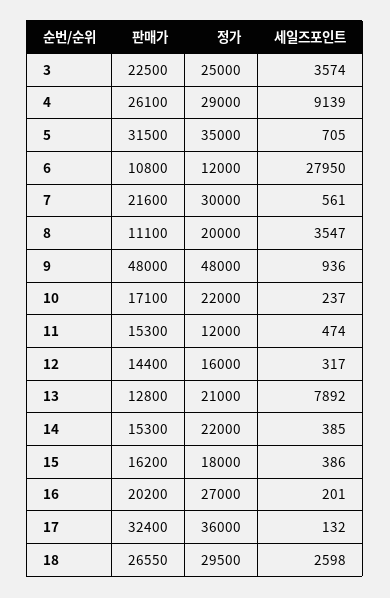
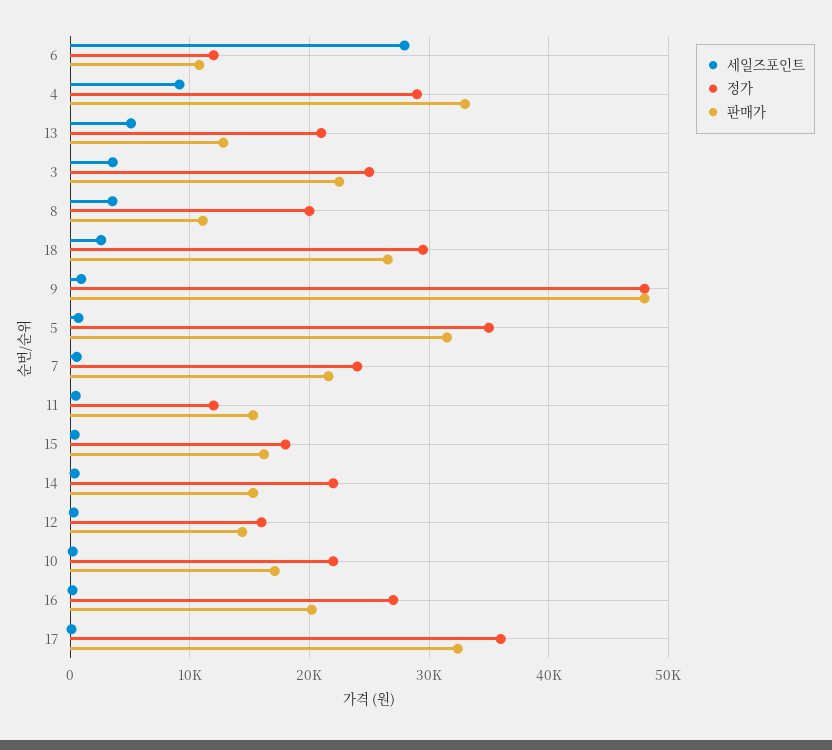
  {
    "판매가": {
      "3": 22500,
-     "4": 26100,
+     "4": 33000,
      "5": 31500,
      "6": 10800,
      "7": 21600,
      "8": 11100,
      "9": 48000,
      "10": 17100,
      "11": 15300,
      "12": 14400,
      "13": 12800,
      "14": 15300,
      "15": 16200,
      "16": 20200,
      "17": 32400,
      "18": 26550
    },
    "정가": {
      "3": 25000,
      "4": 29000,
      "5": 35000,
      "6": 12000,
-     "7": 30000,
+     "7": 24000,
      "8": 20000,
      "9": 48000,
      "10": 22000,
      "11": 12000,
      "12": 16000,
      "13": 21000,
      "14": 22000,
      "15": 18000,
      "16": 27000,
      "17": 36000,
      "18": 29500
    },
    "세일즈포인트": {
      "3": 3574,
      "4": 9139,
      "5": 705,
      "6": 27950,
      "7": 561,
      "8": 3547,
      "9": 936,
      "10": 237,
      "11": 474,
      "12": 317,
-     "13": 7892,
+     "13": 5000,
      "14": 385,
      "15": 386,
      "16": 201,
      "17": 132,
      "18": 2598
    }
  }

